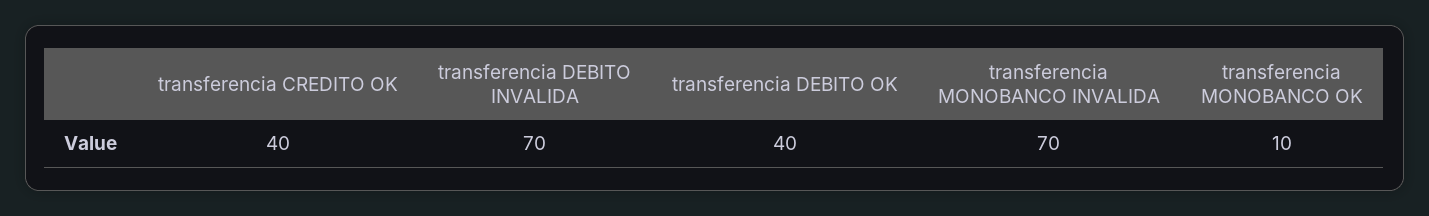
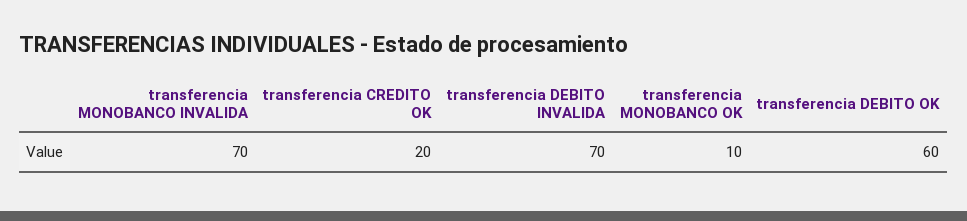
  {
-   "transferencia CREDITO OK": 40,
+   "transferencia CREDITO OK": 20,
    "transferencia DEBITO INVALIDA": 70,
-   "transferencia DEBITO OK": 40,
+   "transferencia DEBITO OK": 60,
    "transferencia MONOBANCO INVALIDA": 70,
    "transferencia MONOBANCO OK": 10
  }

